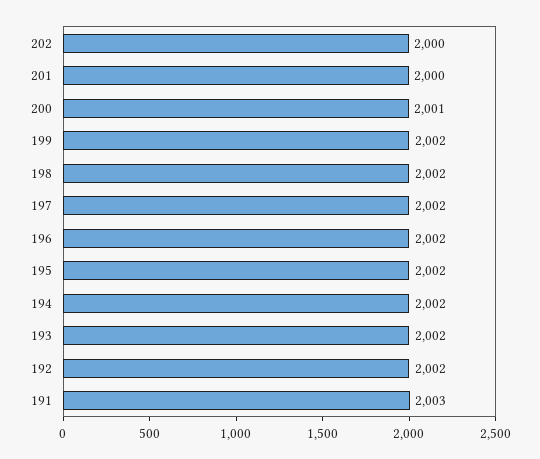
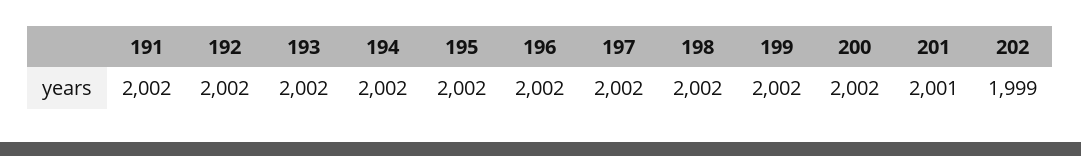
  {
-   "202": 2000,
+   "202": 1999,
-   "201": 2000,
+   "201": 2001,
-   "200": 2001,
+   "200": 2002,
    "199": 2002,
    "198": 2002,
    "197": 2002,
    "196": 2002,
    "195": 2002,
    "194": 2002,
    "193": 2002,
    "192": 2002,
-   "191": 2003
+   "191": 2002
  }

